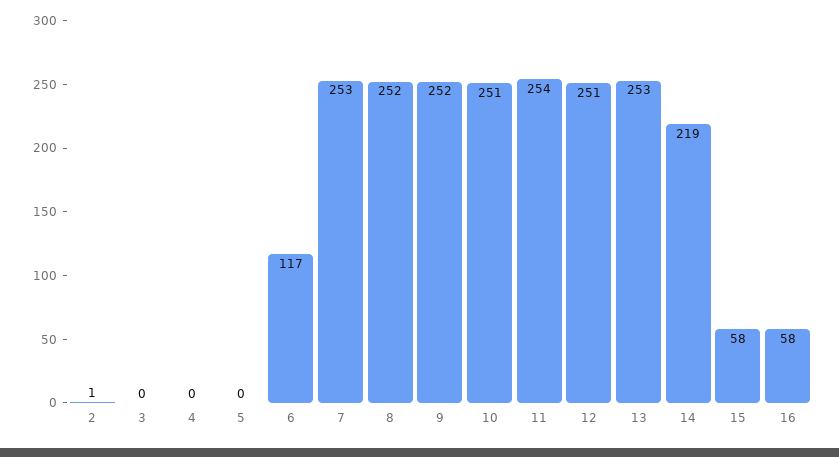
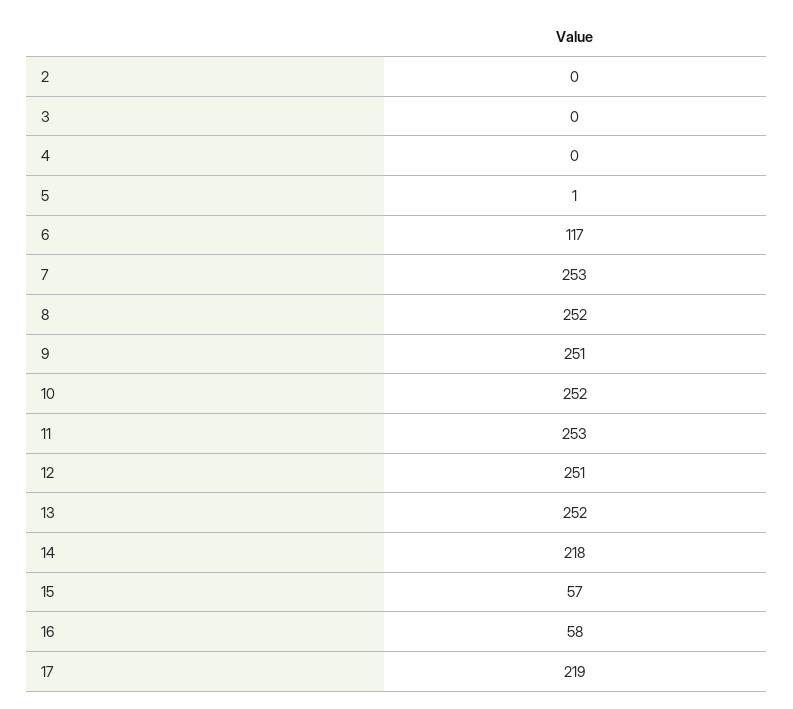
  {
-   "2": 1,
+   "2": 0,
    "3": 0,
    "4": 0,
-   "5": 0,
+   "5": 1,
    "6": 117,
    "7": 253,
    "8": 252,
-   "9": 252,
+   "9": 251,
-   "10": 251,
+   "10": 252,
-   "11": 254,
+   "11": 253,
    "12": 251,
-   "13": 253,
+   "13": 252,
-   "14": 219,
+   "14": 218,
-   "15": 58,
+   "15": 57,
-   "16": 58
+   "16": 58,
+   "17": 219
  }

